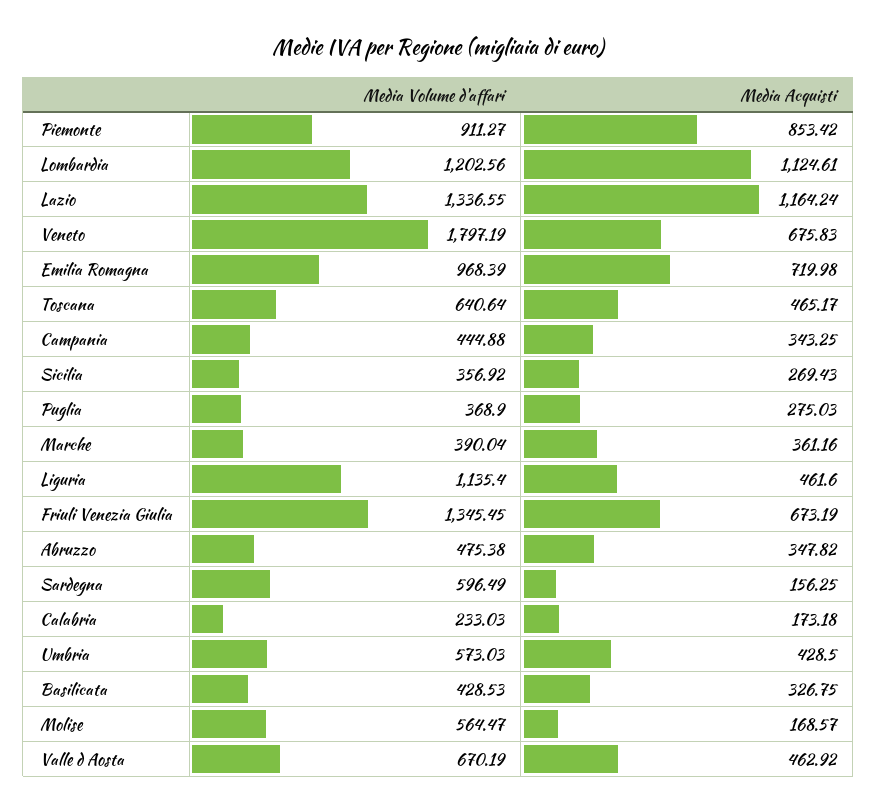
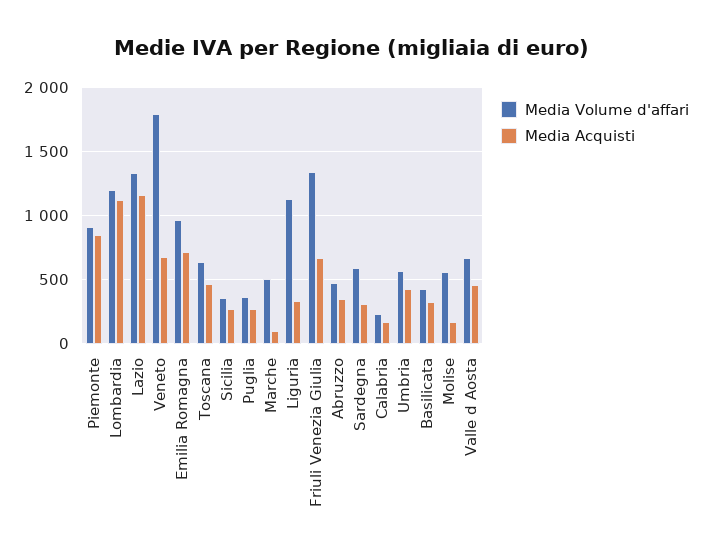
  {
    "Media Volume d'affari": {
      "Piemonte": 911.27,
      "Lombardia": 1202.56,
      "Lazio": 1336.55,
      "Veneto": 1797.19,
      "Emilia Romagna": 968.39,
      "Toscana": 640.64,
-     "Campania": 444.88,
      "Sicilia": 356.92,
      "Puglia": 368.9,
-     "Marche": 390.04,
+     "Marche": 500,
      "Liguria": 1135.4,
      "Friuli Venezia Giulia": 1345.45,
      "Abruzzo": 475.38,
      "Sardegna": 596.49,
      "Calabria": 233.03,
      "Umbria": 573.03,
      "Basilicata": 428.53,
      "Molise": 564.47,
      "Valle d Aosta": 670.19
    },
    "Media Acquisti": {
      "Piemonte": 853.42,
      "Lombardia": 1124.61,
      "Lazio": 1164.24,
      "Veneto": 675.83,
      "Emilia Romagna": 719.98,
      "Toscana": 465.17,
-     "Campania": 343.25,
      "Sicilia": 269.43,
      "Puglia": 275.03,
-     "Marche": 361.16,
+     "Marche": 100,
-     "Liguria": 461.6,
+     "Liguria": 350,
      "Friuli Venezia Giulia": 673.19,
      "Abruzzo": 347.82,
-     "Sardegna": 156.25,
+     "Sardegna": 300,
      "Calabria": 173.18,
      "Umbria": 428.5,
      "Basilicata": 326.75,
      "Molise": 168.57,
      "Valle d Aosta": 462.92
    }
  }

